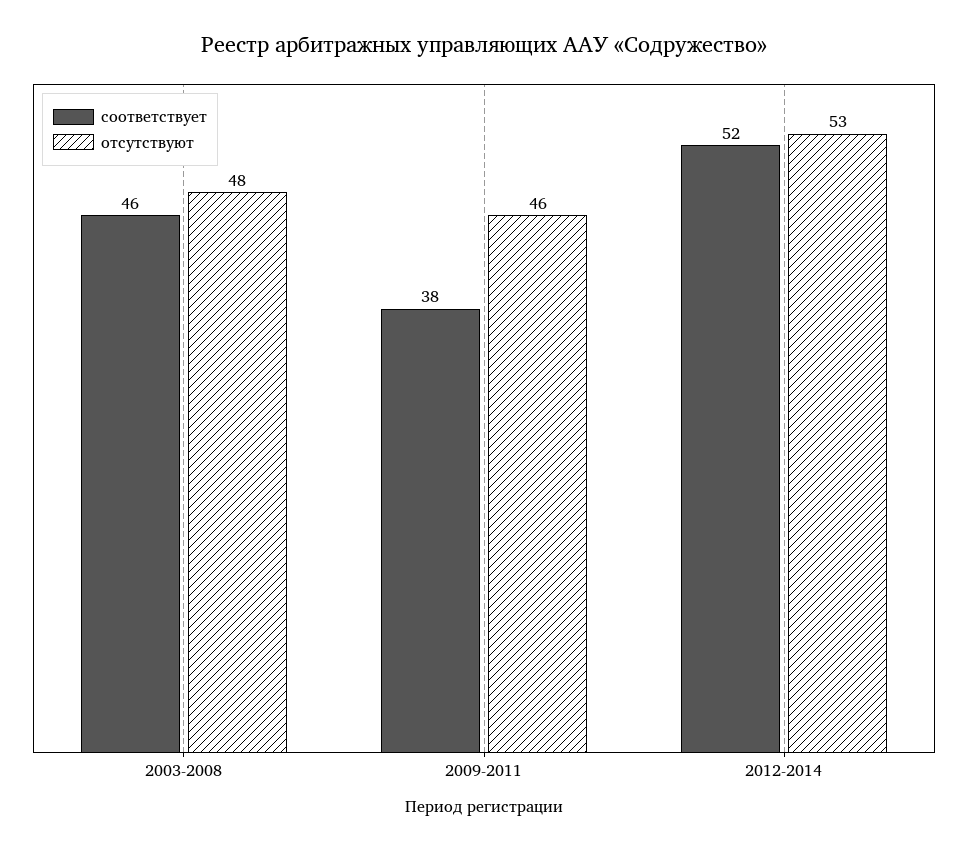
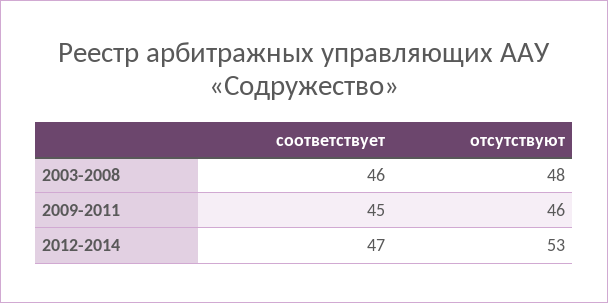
  {
    "соответствует": {
      "2003-2008": 46,
-     "2009-2011": 38,
+     "2009-2011": 45,
-     "2012-2014": 52
+     "2012-2014": 47
    },
    "отсутствуют": {
      "2003-2008": 48,
      "2009-2011": 46,
      "2012-2014": 53
    }
  }

